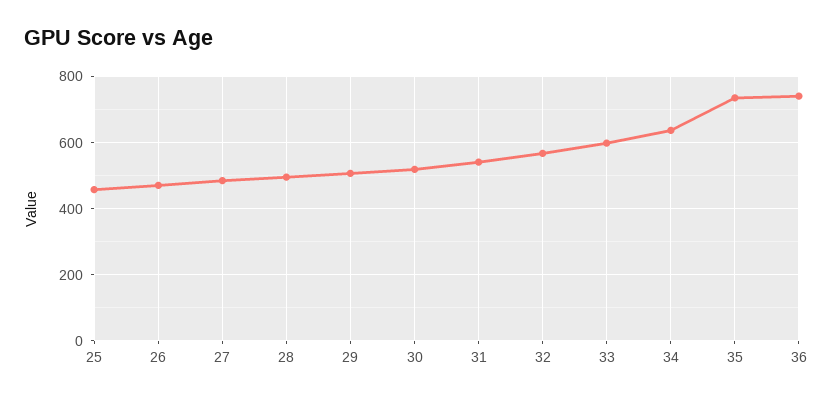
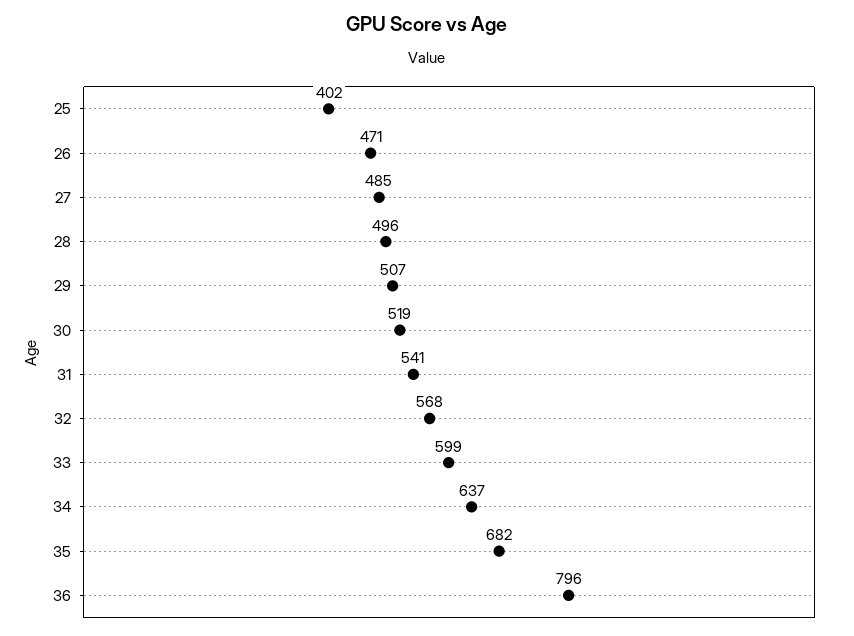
  {
-   "25": 460,
+   "25": 402,
    "26": 471,
    "27": 485,
    "28": 496,
    "29": 507,
    "30": 519,
    "31": 541,
    "32": 568,
    "33": 599,
    "34": 637,
-   "35": 740,
+   "35": 682,
-   "36": 740
+   "36": 796
  }

